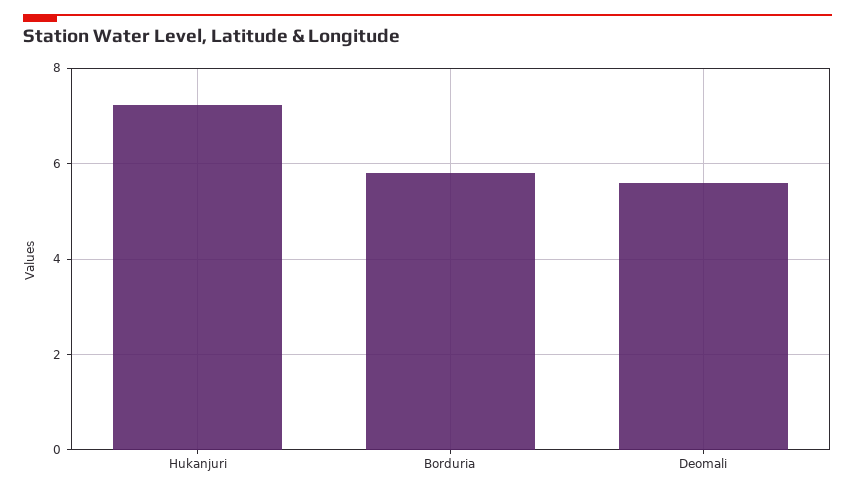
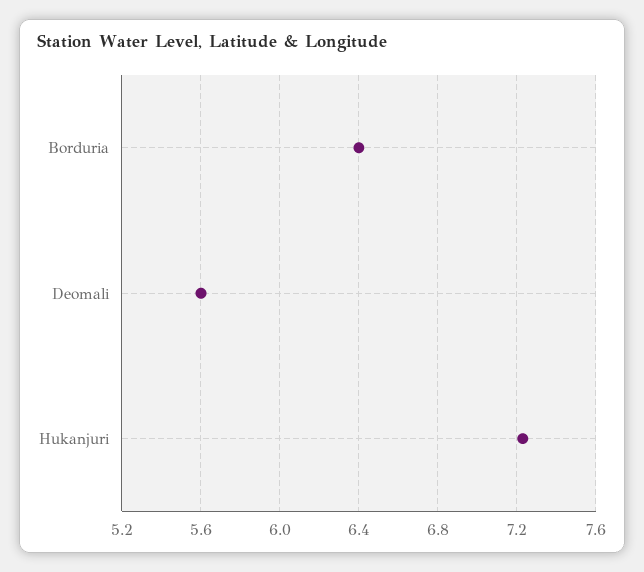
  {
    "Hukanjuri": 7.25,
-   "Borduria": 5.8,
+   "Borduria": 6.4,
    "Deomali": 5.6
  }

